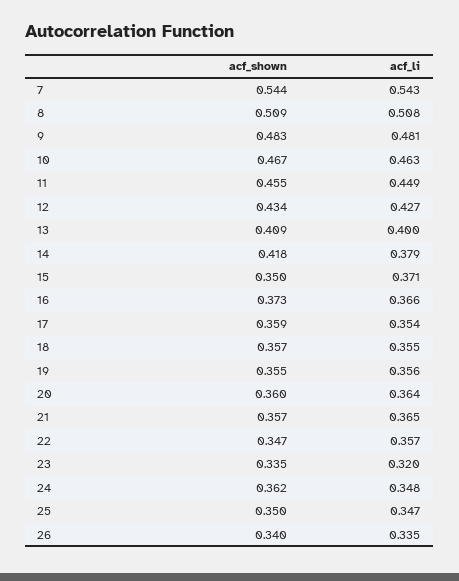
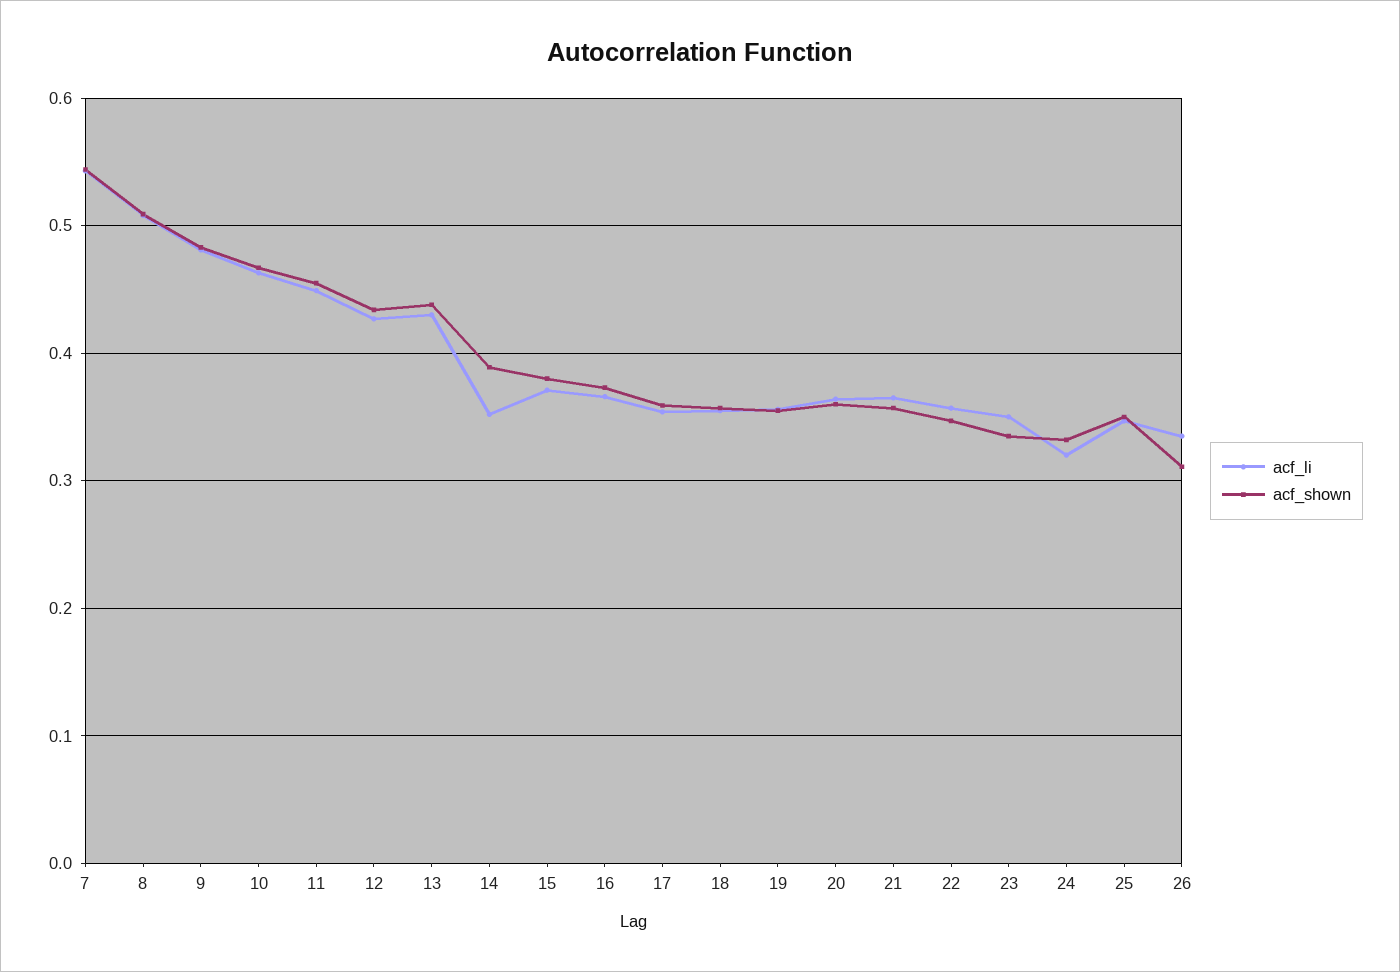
  {
    "acf_shown": {
      "7": 0.544,
      "8": 0.509,
      "9": 0.483,
      "10": 0.467,
      "11": 0.455,
      "12": 0.434,
-     "13": 0.409,
+     "13": 0.44,
-     "14": 0.418,
+     "14": 0.39,
-     "15": 0.35,
+     "15": 0.38,
      "16": 0.373,
      "17": 0.359,
      "18": 0.357,
      "19": 0.355,
      "20": 0.36,
      "21": 0.357,
      "22": 0.347,
      "23": 0.335,
-     "24": 0.362,
+     "24": 0.33,
      "25": 0.35,
-     "26": 0.34
+     "26": 0.31
    },
    "acf_li": {
      "7": 0.543,
      "8": 0.508,
      "9": 0.481,
      "10": 0.463,
      "11": 0.449,
      "12": 0.427,
-     "13": 0.4,
+     "13": 0.43,
-     "14": 0.379,
+     "14": 0.35,
      "15": 0.371,
      "16": 0.366,
      "17": 0.354,
      "18": 0.355,
      "19": 0.356,
      "20": 0.364,
      "21": 0.365,
      "22": 0.357,
-     "23": 0.32,
+     "23": 0.35,
-     "24": 0.348,
+     "24": 0.32,
      "25": 0.347,
      "26": 0.335
    }
  }

